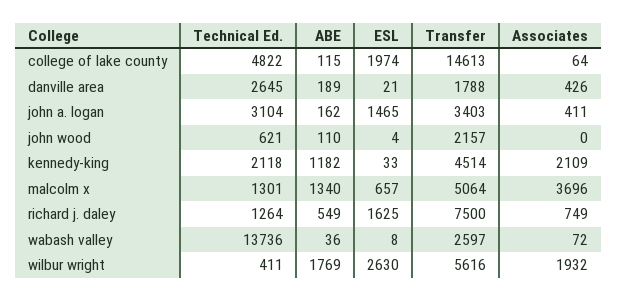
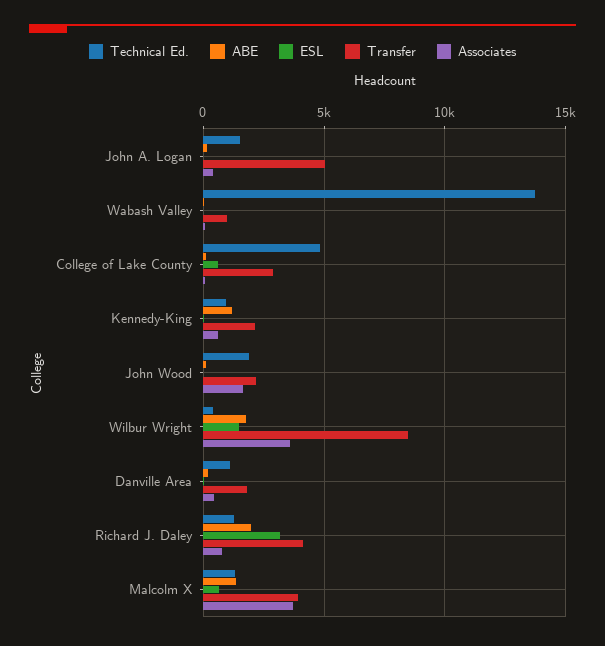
  {
    "Technical Ed.": {
      "college of lake county": 4822,
-     "danville area": 2645,
+     "danville area": 1000,
-     "john a. logan": 3104,
+     "john a. logan": 1500,
-     "john wood": 621,
+     "john wood": 2000,
-     "kennedy-king": 2118,
+     "kennedy-king": 1000,
      "malcolm x": 1301,
      "richard j. daley": 1264,
      "wabash valley": 13736,
      "wilbur wright": 411
    },
    "ABE": {
      "college of lake county": 115,
      "danville area": 189,
      "john a. logan": 162,
      "john wood": 110,
      "kennedy-king": 1182,
      "malcolm x": 1340,
-     "richard j. daley": 549,
+     "richard j. daley": 2000,
      "wabash valley": 36,
      "wilbur wright": 1769
    },
    "ESL": {
-     "college of lake county": 1974,
+     "college of lake county": 500,
      "danville area": 21,
-     "john a. logan": 1465,
+     "john a. logan": 0,
      "john wood": 4,
      "kennedy-king": 33,
      "malcolm x": 657,
-     "richard j. daley": 1625,
+     "richard j. daley": 3000,
      "wabash valley": 8,
-     "wilbur wright": 2630
+     "wilbur wright": 1500
    },
    "Transfer": {
-     "college of lake county": 14613,
+     "college of lake county": 3000,
      "danville area": 1788,
-     "john a. logan": 3403,
+     "john a. logan": 5000,
      "john wood": 2157,
-     "kennedy-king": 4514,
+     "kennedy-king": 2000,
-     "malcolm x": 5064,
+     "malcolm x": 4000,
-     "richard j. daley": 7500,
+     "richard j. daley": 4000,
-     "wabash valley": 2597,
+     "wabash valley": 1000,
-     "wilbur wright": 5616
+     "wilbur wright": 8500
    },
    "Associates": {
      "college of lake county": 64,
      "danville area": 426,
      "john a. logan": 411,
-     "john wood": 0,
+     "john wood": 1500,
-     "kennedy-king": 2109,
+     "kennedy-king": 500,
      "malcolm x": 3696,
      "richard j. daley": 749,
      "wabash valley": 72,
-     "wilbur wright": 1932
+     "wilbur wright": 3500
    }
  }

